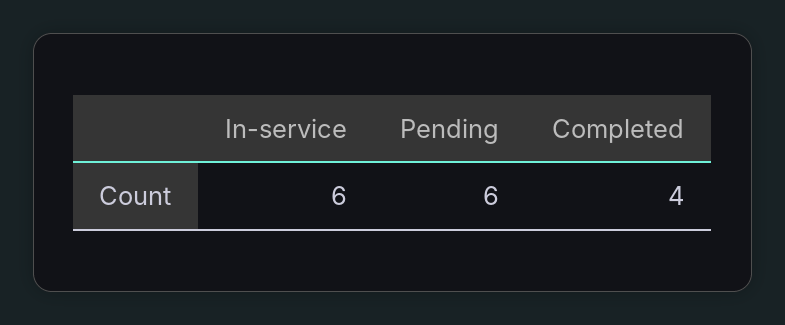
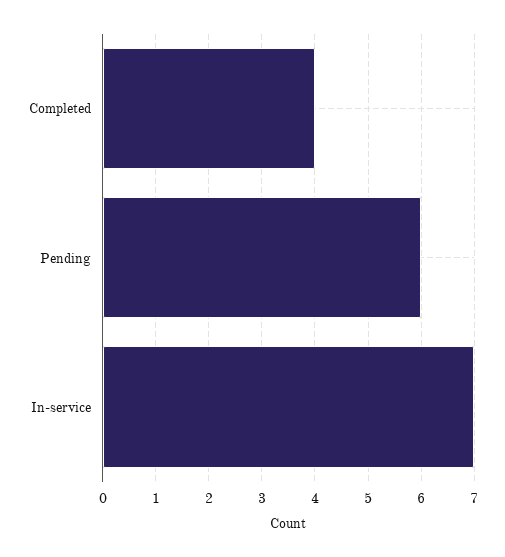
  {
-   "In-service": 6,
+   "In-service": 7,
    "Pending": 6,
    "Completed": 4
  }

